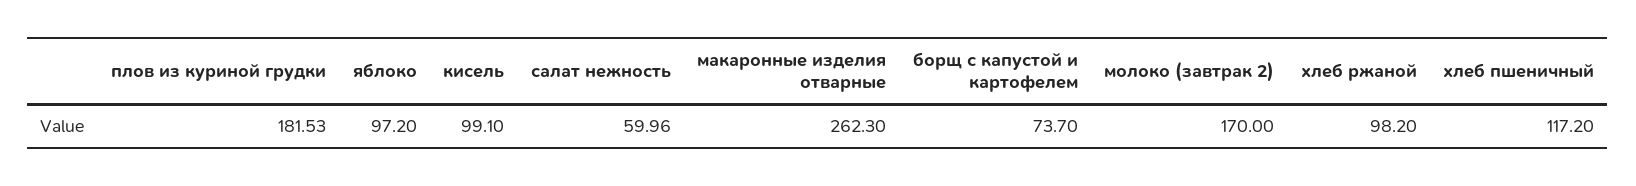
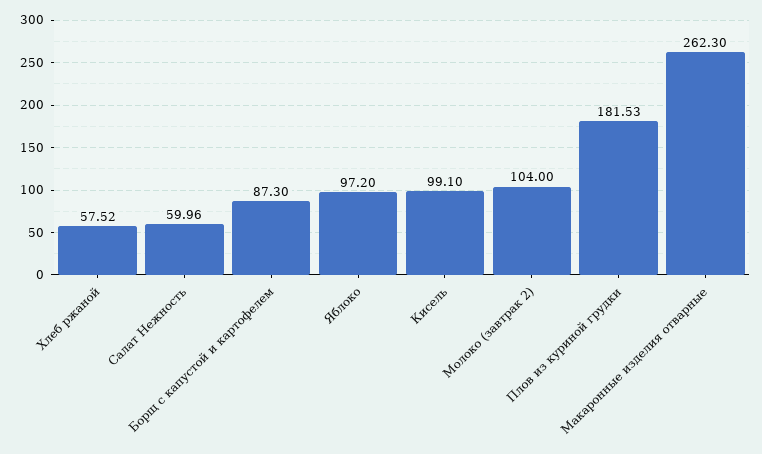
  {
    "плов из куриной грудки": 181.53,
    "яблоко": 97.2,
    "кисель": 99.1,
    "салат нежность": 59.96,
    "макаронные изделия отварные": 262.3,
-   "борщ с капустой и картофелем": 73.7,
+   "борщ с капустой и картофелем": 87.3,
-   "молоко (завтрак 2)": 170,
+   "молоко (завтрак 2)": 104,
-   "хлеб ржаной": 98.2,
+   "хлеб ржаной": 57.52
-   "хлеб пшеничный": 117.2
  }

